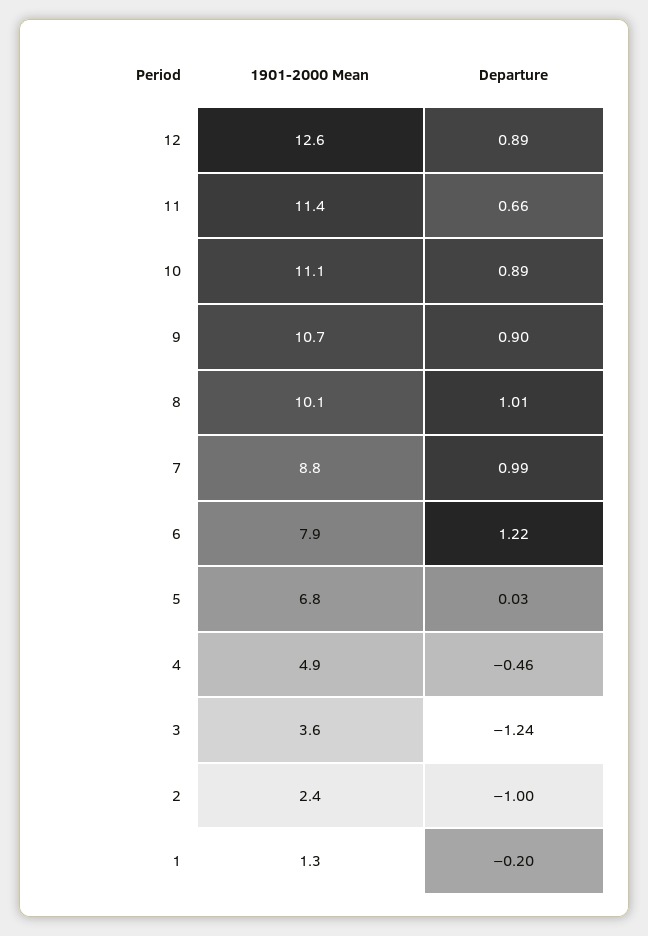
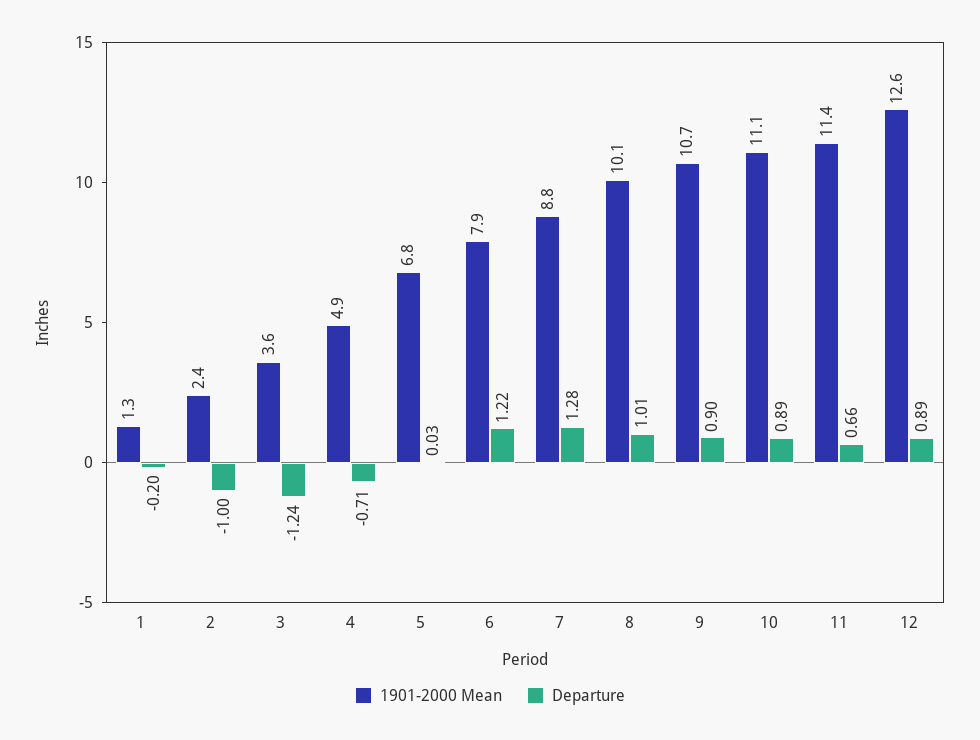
  {
    "1901-2000 Mean": {
      "12": 12.6,
      "11": 11.4,
      "10": 11.1,
      "9": 10.7,
      "8": 10.1,
      "7": 8.8,
      "6": 7.9,
      "5": 6.8,
      "4": 4.9,
      "3": 3.6,
      "2": 2.4,
      "1": 1.3
    },
    "Departure": {
      "12": 0.89,
      "11": 0.66,
      "10": 0.89,
      "9": 0.9,
      "8": 1.01,
-     "7": 0.99,
+     "7": 1.28,
      "6": 1.22,
      "5": 0.03,
-     "4": -0.46,
+     "4": -0.71,
      "3": -1.24,
      "2": -1,
      "1": -0.2
    }
  }

